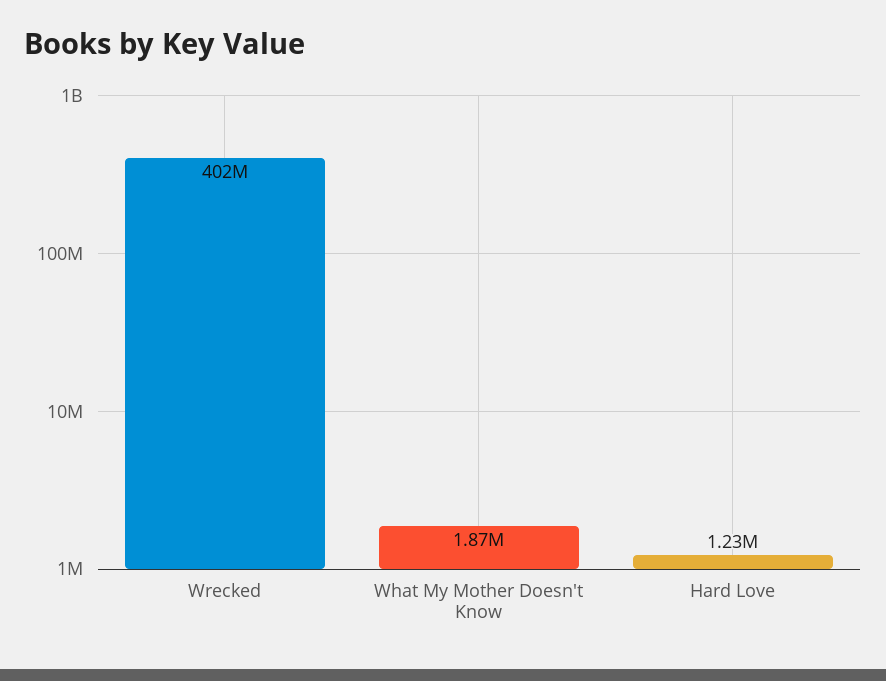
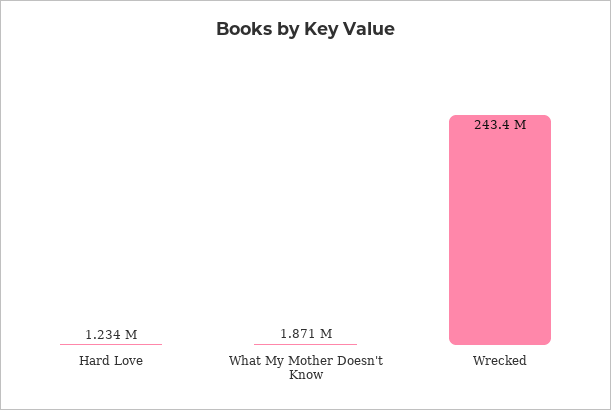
  {
-   "Wrecked": 402000000,
+   "Wrecked": 243400000,
    "What My Mother Doesn't Know": 1871000,
    "Hard Love": 1234000
  }

